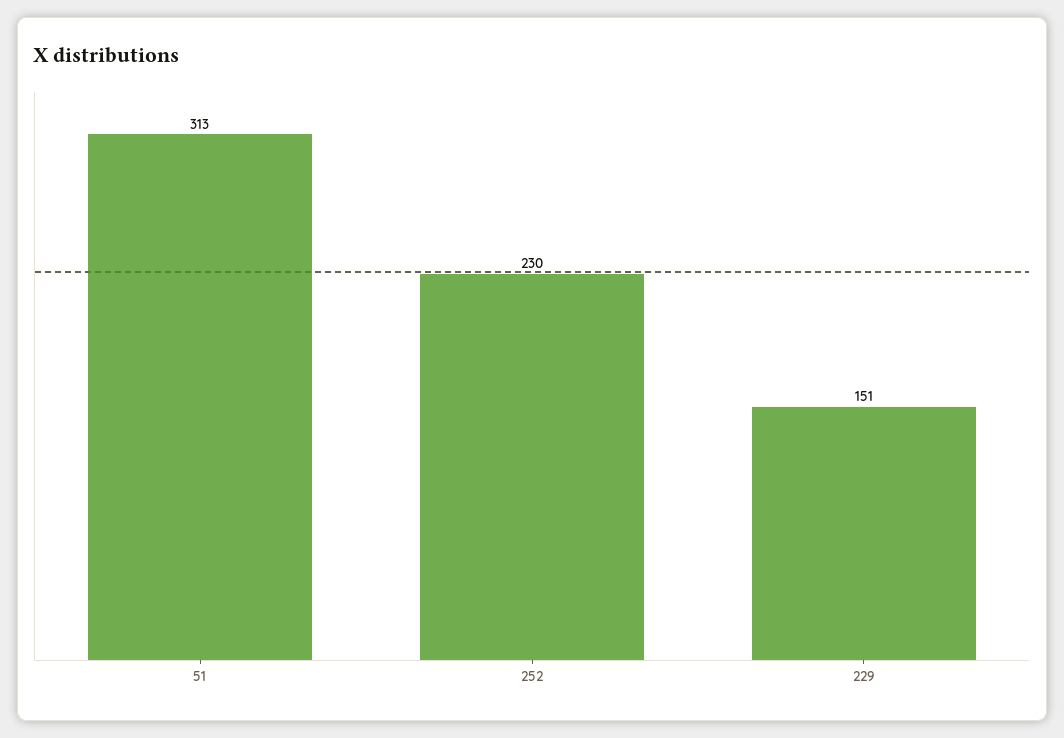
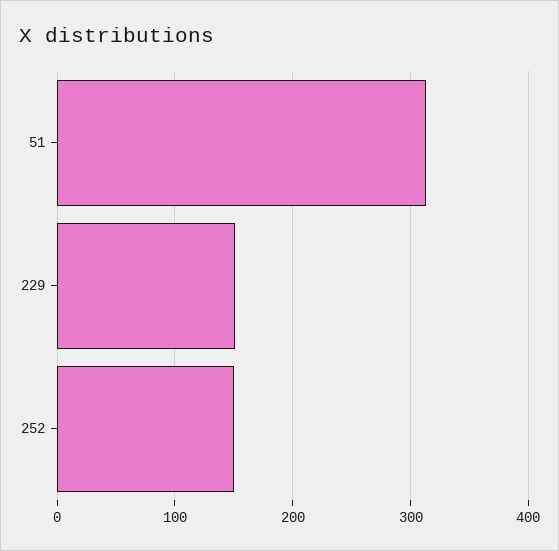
  {
    "51": 313,
-   "252": 230,
+   "252": 150,
    "229": 151
  }

